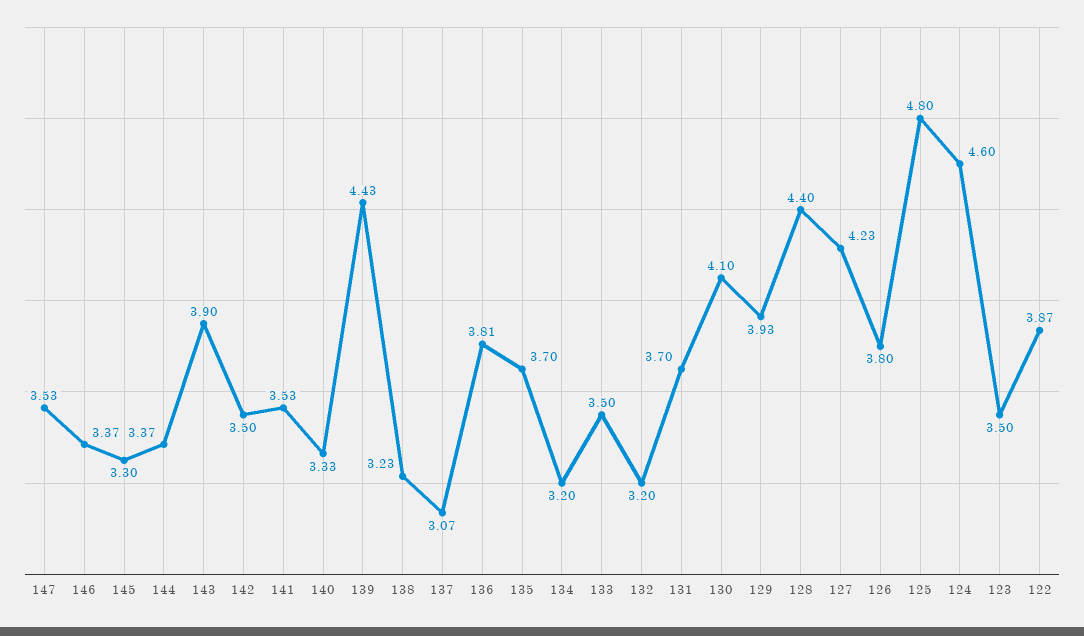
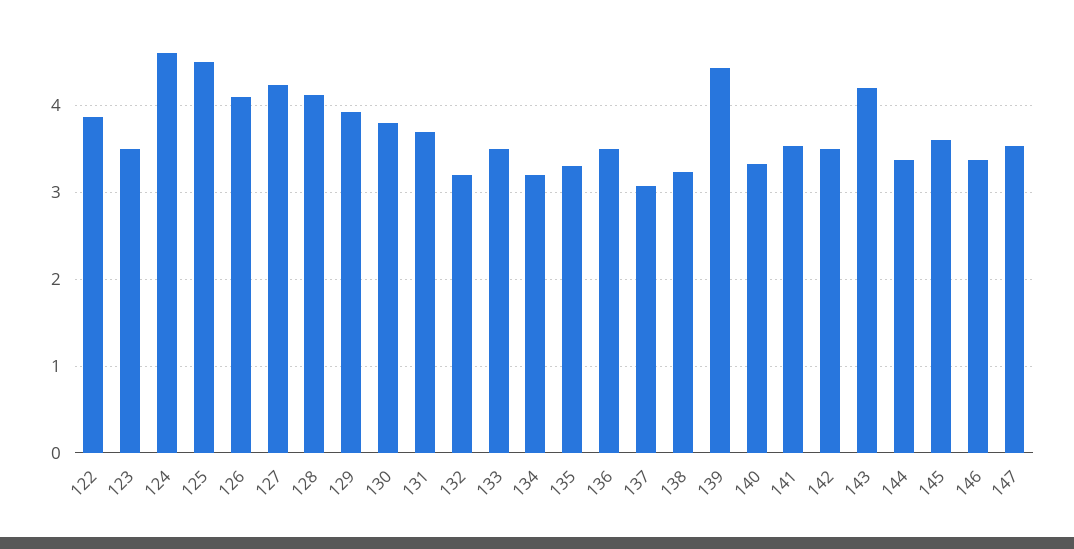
  {
    "147": 3.53,
    "146": 3.37,
-   "145": 3.3,
+   "145": 3.6,
    "144": 3.37,
-   "143": 3.9,
+   "143": 4.2,
    "142": 3.5,
    "141": 3.53,
    "140": 3.33,
    "139": 4.43,
    "138": 3.23,
    "137": 3.07,
-   "136": 3.81,
+   "136": 3.5,
-   "135": 3.7,
+   "135": 3.3,
    "134": 3.2,
    "133": 3.5,
    "132": 3.2,
    "131": 3.7,
-   "130": 4.1,
+   "130": 3.8,
    "129": 3.93,
-   "128": 4.4,
+   "128": 4.1,
    "127": 4.23,
-   "126": 3.8,
+   "126": 4.1,
-   "125": 4.8,
+   "125": 4.5,
    "124": 4.6,
    "123": 3.5,
    "122": 3.87
  }

